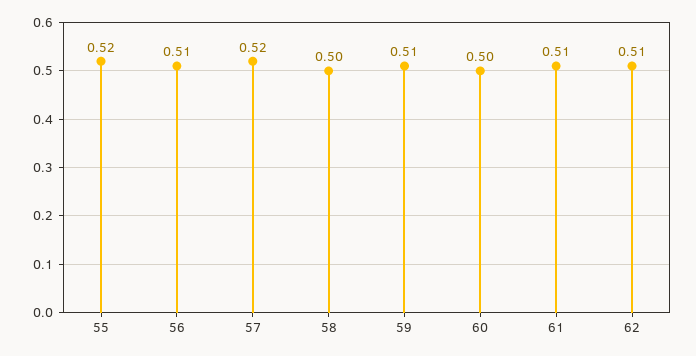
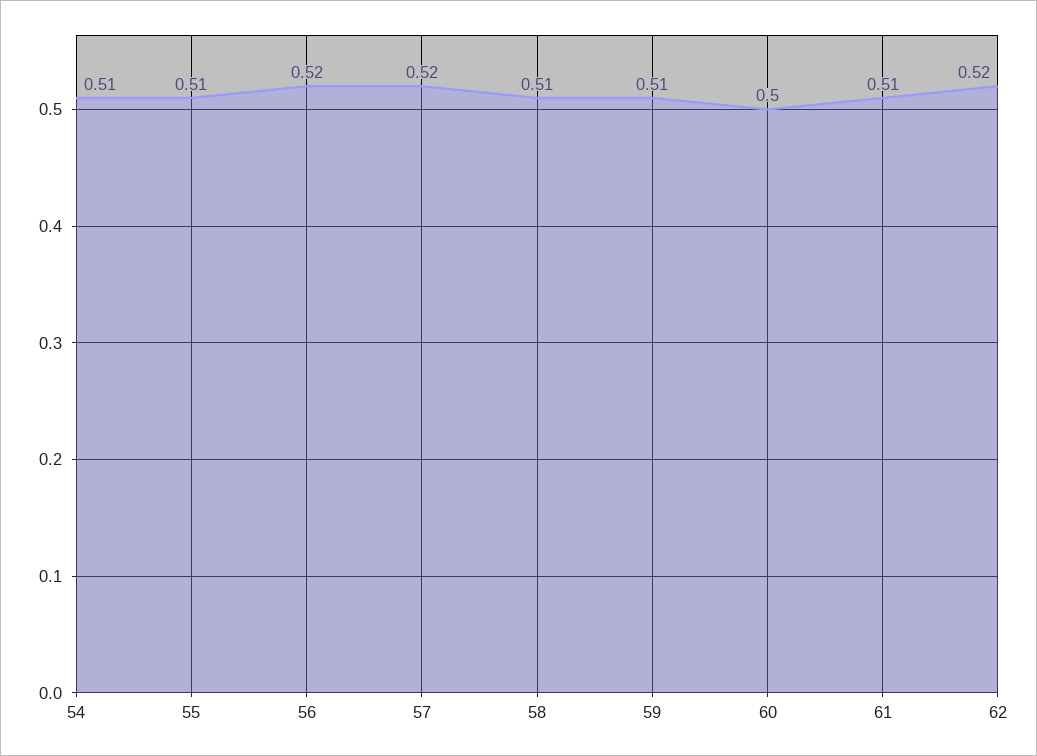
  {
-   "55": 0.52,
+   "55": 0.51,
-   "56": 0.51,
+   "56": 0.52,
    "57": 0.52,
-   "58": 0.5,
+   "58": 0.51,
    "59": 0.51,
    "60": 0.5,
    "61": 0.51,
-   "62": 0.51
+   "62": 0.52,
+   "54": 0.51
  }

